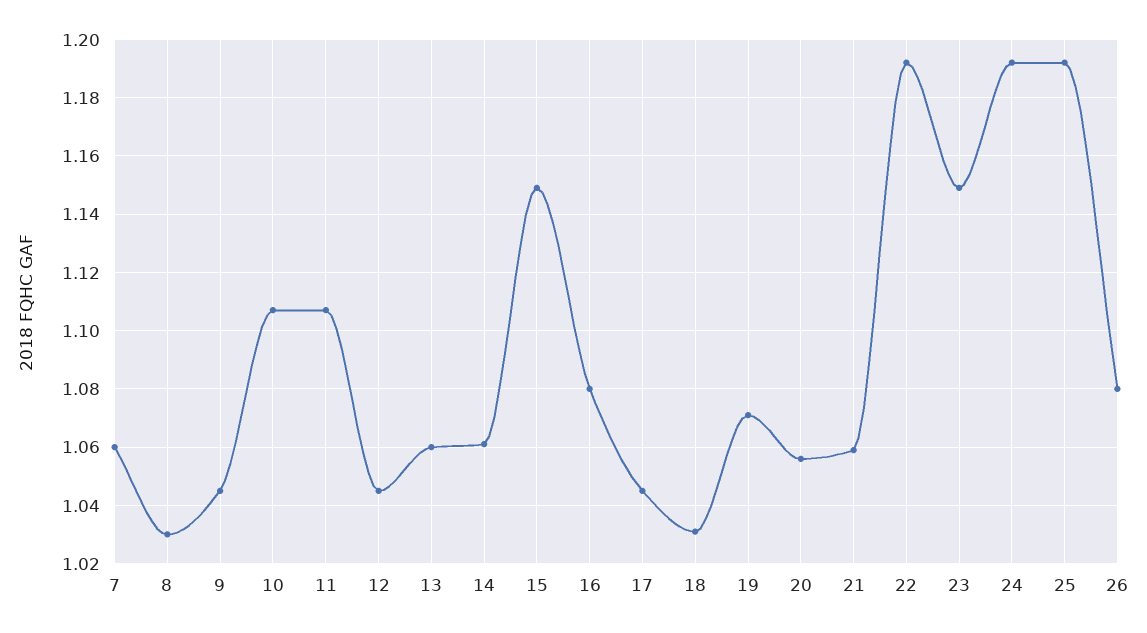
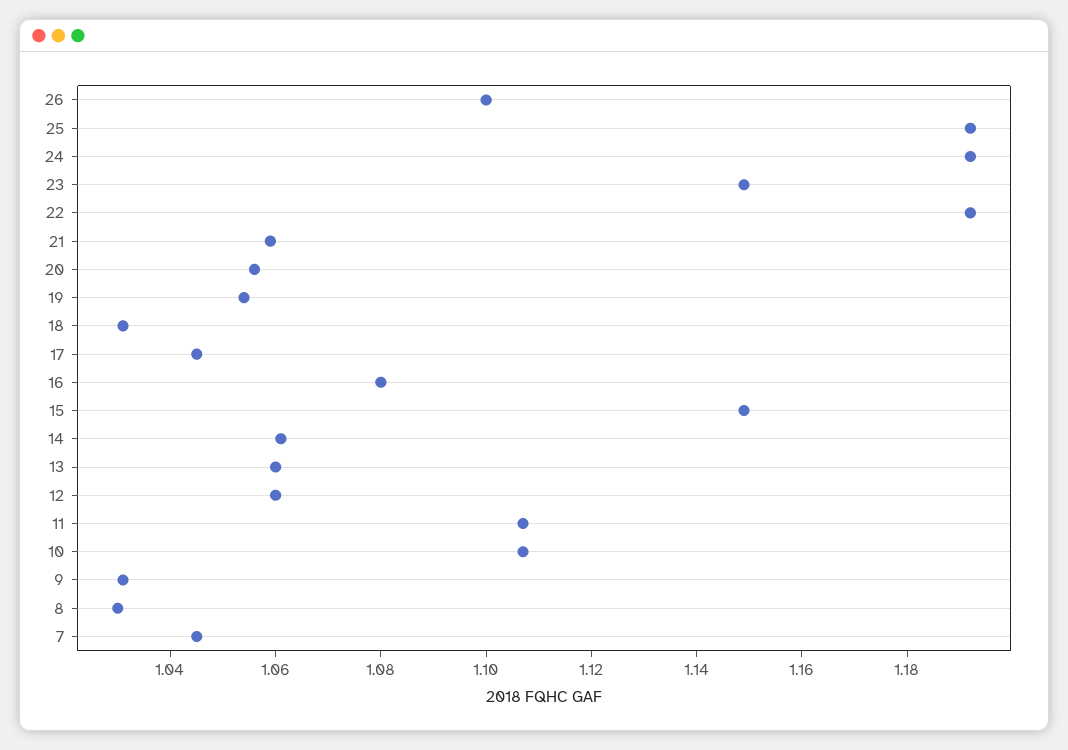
  {
-   "7": 1.06,
+   "7": 1.045,
    "8": 1.03,
-   "9": 1.045,
+   "9": 1.03,
    "10": 1.105,
    "11": 1.105,
-   "12": 1.045,
+   "12": 1.06,
    "13": 1.06,
    "14": 1.06,
    "15": 1.15,
    "16": 1.08,
    "17": 1.045,
    "18": 1.03,
-   "19": 1.07,
+   "19": 1.055,
    "20": 1.055,
    "21": 1.06,
    "22": 1.19,
    "23": 1.15,
    "24": 1.19,
    "25": 1.19,
-   "26": 1.08
+   "26": 1.1
  }

